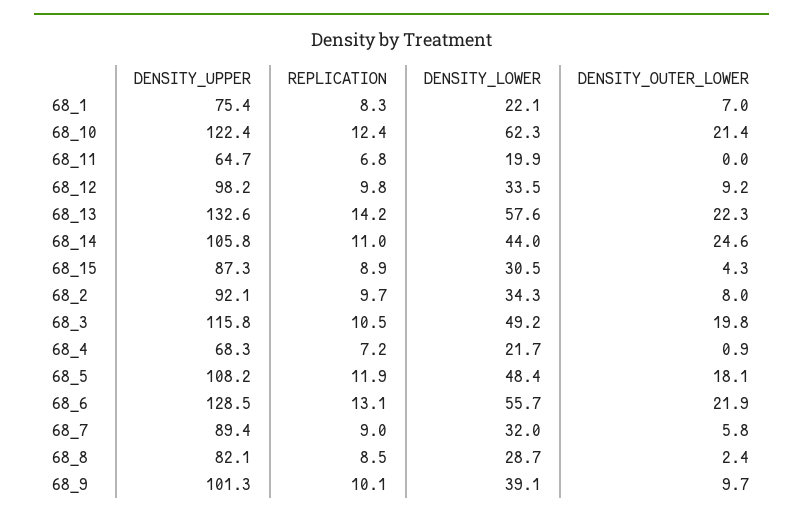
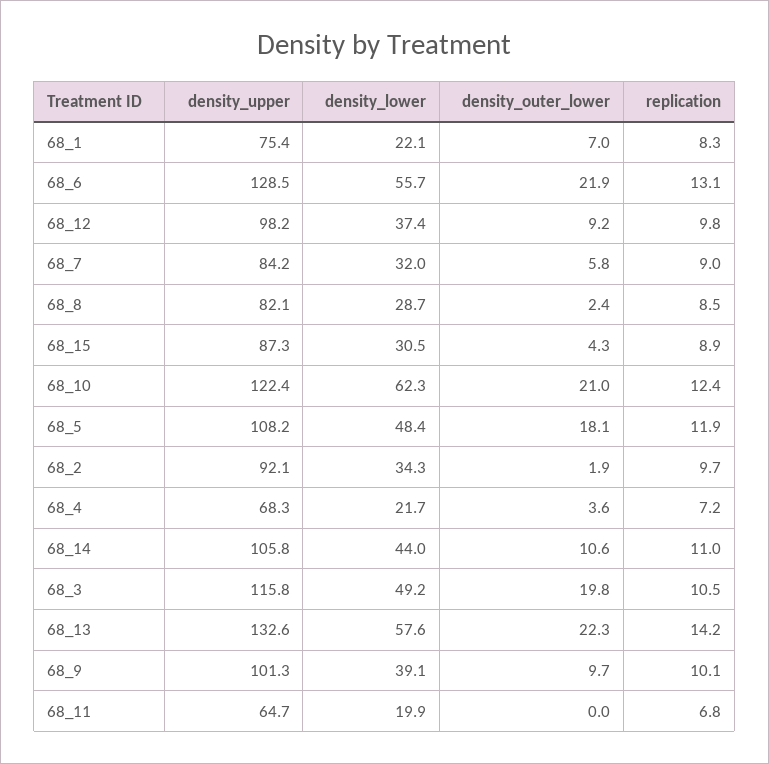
  {
    "DENSITY_UPPER": {
      "68_1": 75.4,
      "68_10": 122.4,
      "68_11": 64.7,
      "68_12": 98.2,
      "68_13": 132.6,
      "68_14": 105.8,
      "68_15": 87.3,
      "68_2": 92.1,
      "68_3": 115.8,
      "68_4": 68.3,
      "68_5": 108.2,
      "68_6": 128.5,
-     "68_7": 89.4,
+     "68_7": 84.2,
      "68_8": 82.1,
      "68_9": 101.3
    },
    "REPLICATION": {
      "68_1": 8.3,
      "68_10": 12.4,
      "68_11": 6.8,
      "68_12": 9.8,
      "68_13": 14.2,
      "68_14": 11,
      "68_15": 8.9,
      "68_2": 9.7,
      "68_3": 10.5,
      "68_4": 7.2,
      "68_5": 11.9,
      "68_6": 13.1,
      "68_7": 9,
      "68_8": 8.5,
      "68_9": 10.1
    },
    "DENSITY_LOWER": {
      "68_1": 22.1,
      "68_10": 62.3,
      "68_11": 19.9,
-     "68_12": 33.5,
+     "68_12": 37.4,
      "68_13": 57.6,
      "68_14": 44,
      "68_15": 30.5,
      "68_2": 34.3,
      "68_3": 49.2,
      "68_4": 21.7,
      "68_5": 48.4,
      "68_6": 55.7,
      "68_7": 32,
      "68_8": 28.7,
      "68_9": 39.1
    },
    "DENSITY_OUTER_LOWER": {
      "68_1": 7,
-     "68_10": 21.4,
+     "68_10": 21,
      "68_11": 0,
      "68_12": 9.2,
      "68_13": 22.3,
-     "68_14": 24.6,
+     "68_14": 10.6,
      "68_15": 4.3,
-     "68_2": 8,
+     "68_2": 1.9,
      "68_3": 19.8,
-     "68_4": 0.9,
+     "68_4": 3.6,
      "68_5": 18.1,
      "68_6": 21.9,
      "68_7": 5.8,
      "68_8": 2.4,
      "68_9": 9.7
    }
  }

